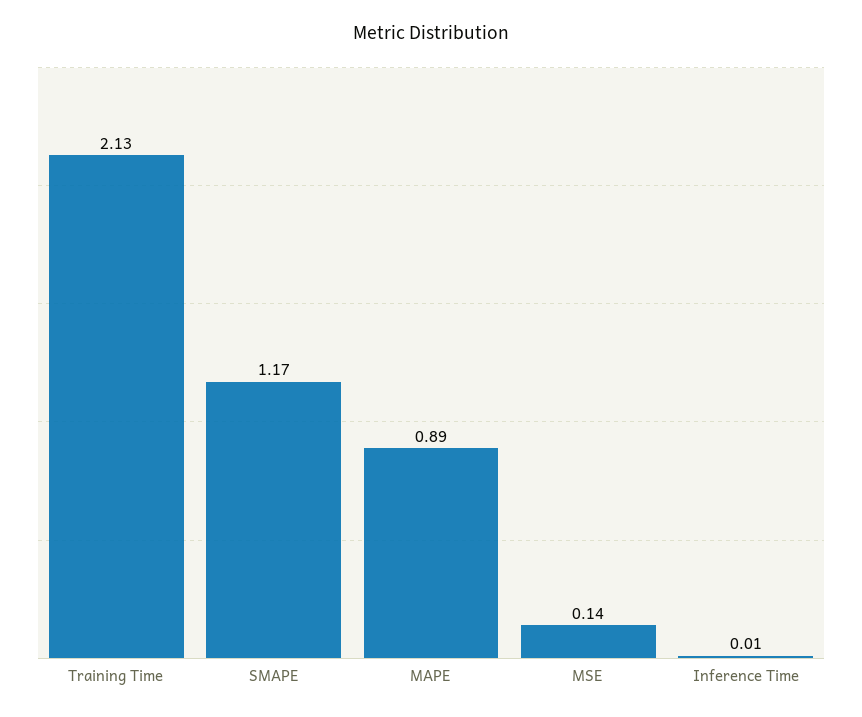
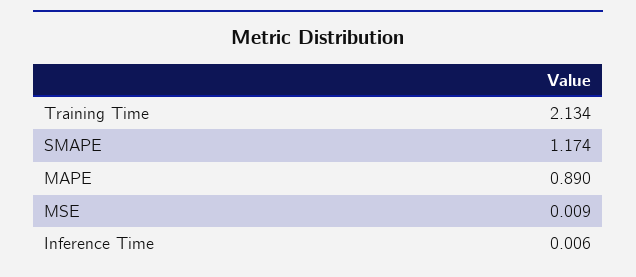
  {
    "Training Time": 2.134,
    "SMAPE": 1.174,
    "MAPE": 0.89,
-   "MSE": 0.14,
+   "MSE": 0.009,
    "Inference Time": 0.006
  }

